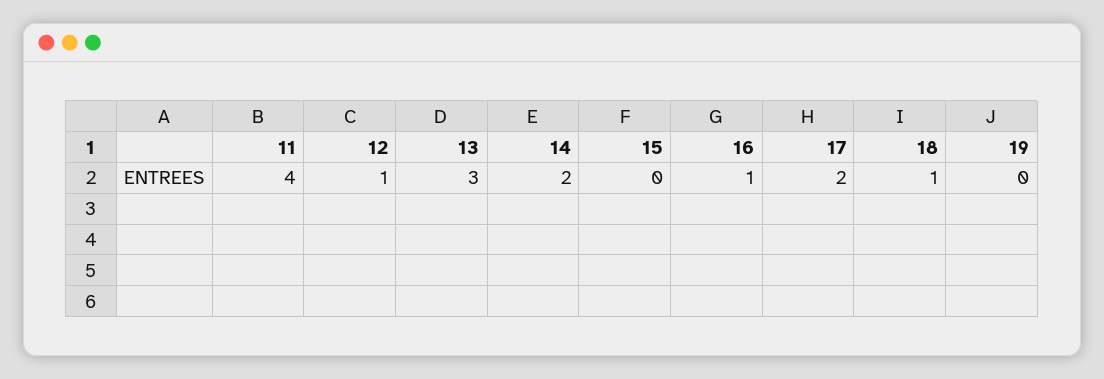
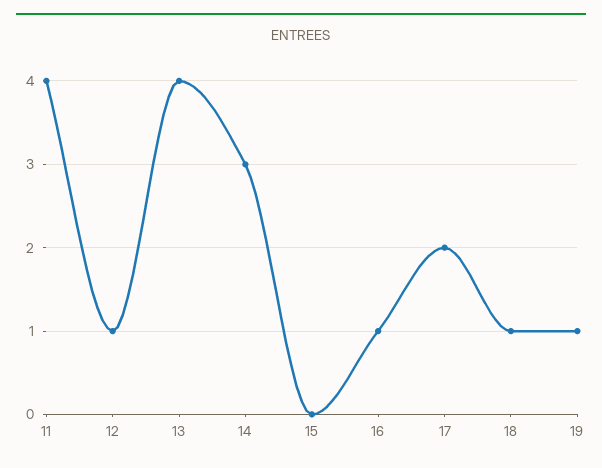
  {
    "11": 4,
    "12": 1,
-   "13": 3,
+   "13": 4,
-   "14": 2,
+   "14": 3,
    "15": 0,
    "16": 1,
    "17": 2,
    "18": 1,
-   "19": 0
+   "19": 1
  }

